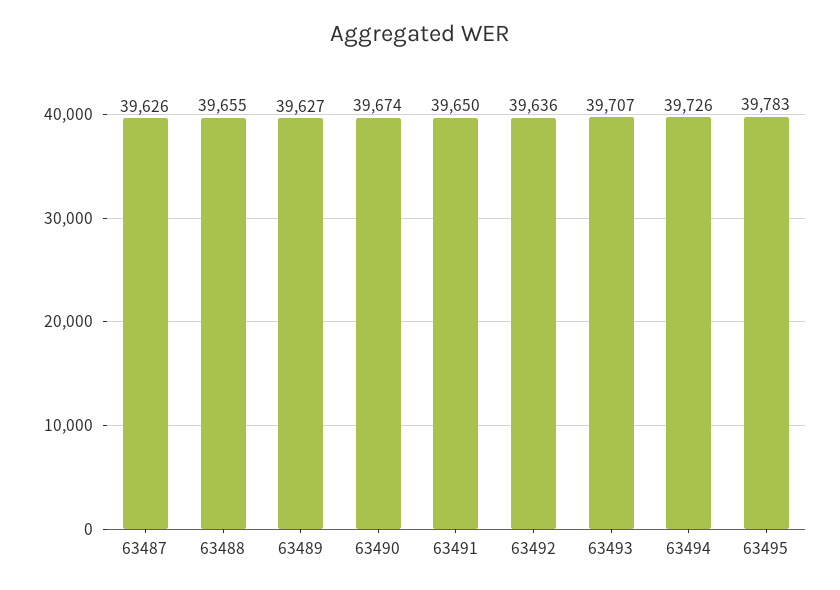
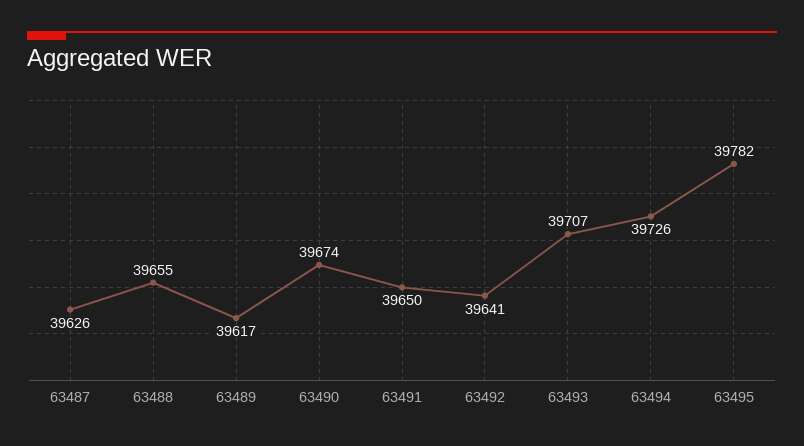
  {
    "63487": 39626,
    "63488": 39655,
-   "63489": 39627,
+   "63489": 39617,
    "63490": 39674,
    "63491": 39650,
-   "63492": 39636,
+   "63492": 39641,
    "63493": 39707,
    "63494": 39726,
-   "63495": 39783
+   "63495": 39782
  }

